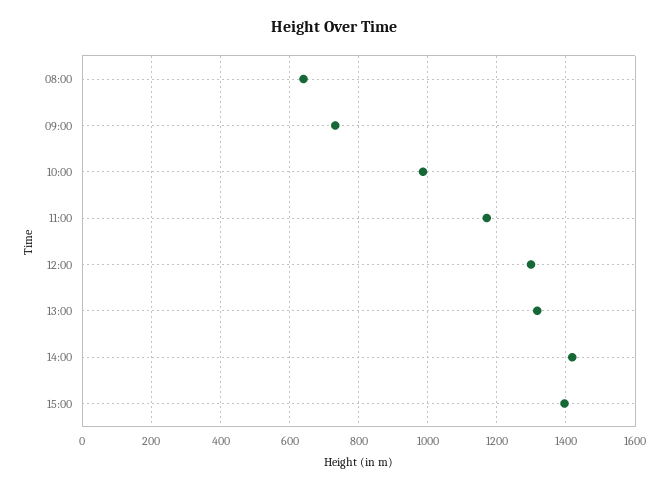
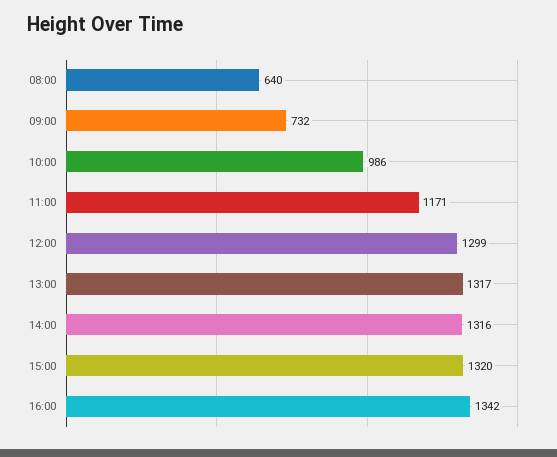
  {
    "08:00": 640,
    "09:00": 732,
    "10:00": 986,
    "11:00": 1171,
    "12:00": 1299,
    "13:00": 1317,
-   "14:00": 1420,
+   "14:00": 1316,
-   "15:00": 1400
+   "15:00": 1320,
+   "16:00": 1342
  }

